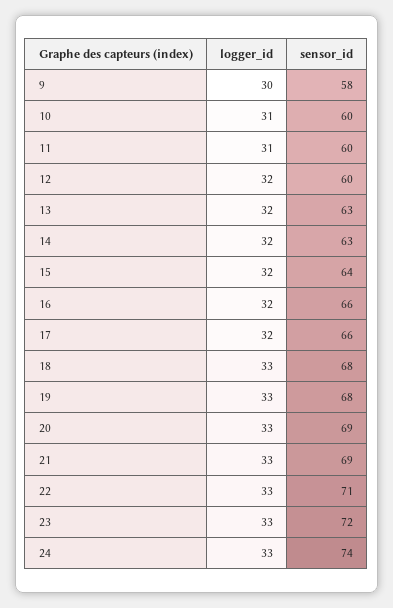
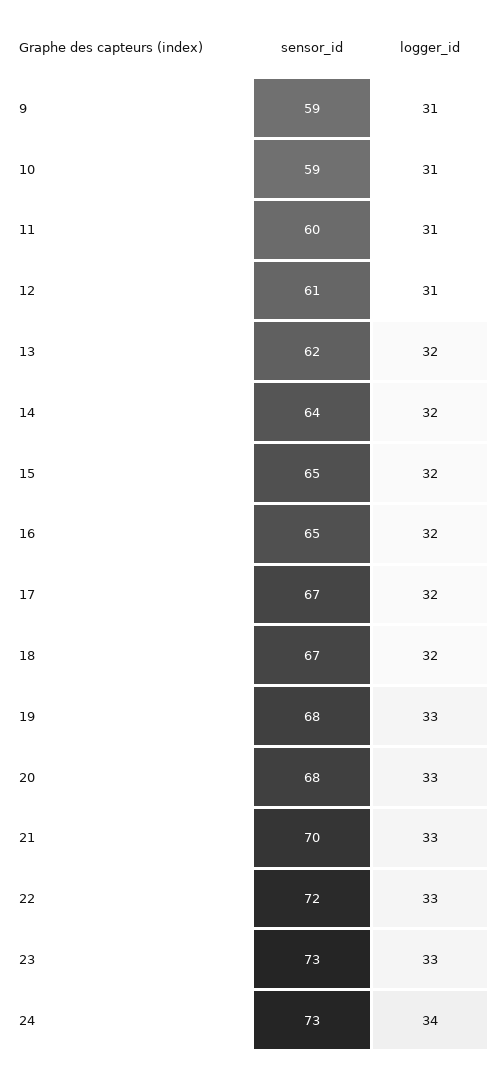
  {
    "logger_id": {
-     "9": 30,
+     "9": 31,
      "10": 31,
      "11": 31,
-     "12": 32,
+     "12": 31,
      "13": 32,
      "14": 32,
      "15": 32,
      "16": 32,
      "17": 32,
-     "18": 33,
+     "18": 32,
      "19": 33,
      "20": 33,
      "21": 33,
      "22": 33,
      "23": 33,
-     "24": 33
+     "24": 34
    },
    "sensor_id": {
-     "9": 58,
+     "9": 59,
-     "10": 60,
+     "10": 59,
      "11": 60,
-     "12": 60,
+     "12": 61,
-     "13": 63,
+     "13": 62,
-     "14": 63,
+     "14": 64,
-     "15": 64,
+     "15": 65,
-     "16": 66,
+     "16": 65,
-     "17": 66,
+     "17": 67,
-     "18": 68,
+     "18": 67,
      "19": 68,
-     "20": 69,
+     "20": 68,
-     "21": 69,
+     "21": 70,
-     "22": 71,
+     "22": 72,
-     "23": 72,
+     "23": 73,
-     "24": 74
+     "24": 73
    }
  }

